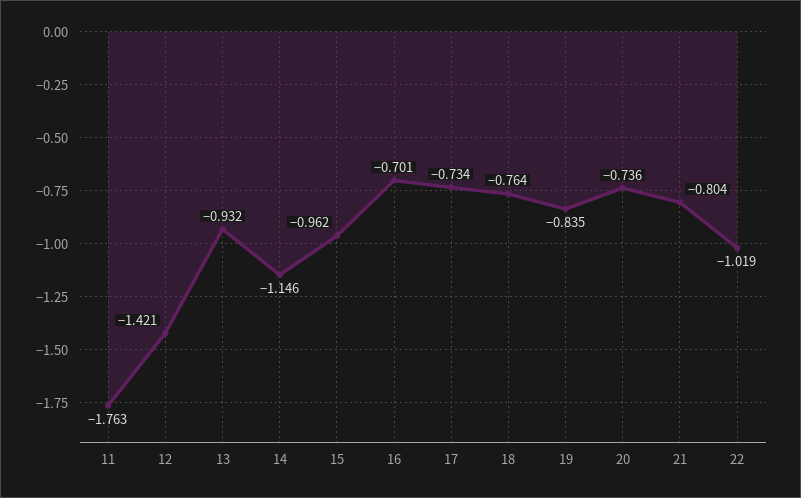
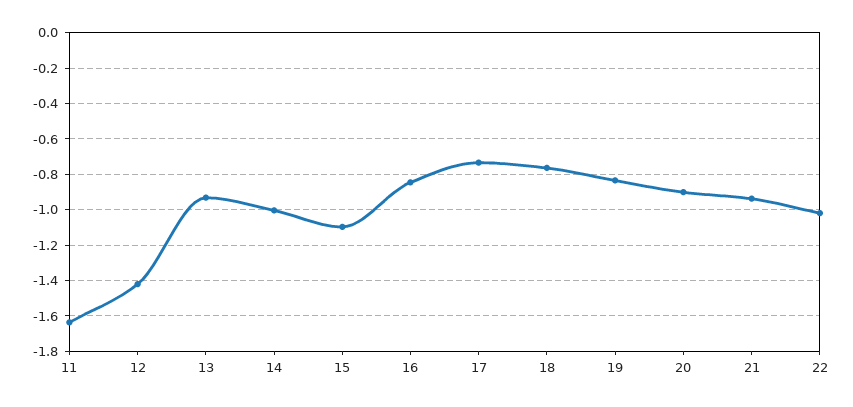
  {
-   "11": -1.763,
+   "11": -1.65,
    "12": -1.421,
    "13": -0.932,
-   "14": -1.146,
+   "14": -1,
-   "15": -0.962,
+   "15": -1.1,
-   "16": -0.701,
+   "16": -0.85,
    "17": -0.734,
    "18": -0.764,
    "19": -0.835,
-   "20": -0.736,
+   "20": -0.9,
-   "21": -0.804,
+   "21": -0.95,
    "22": -1.019
  }

